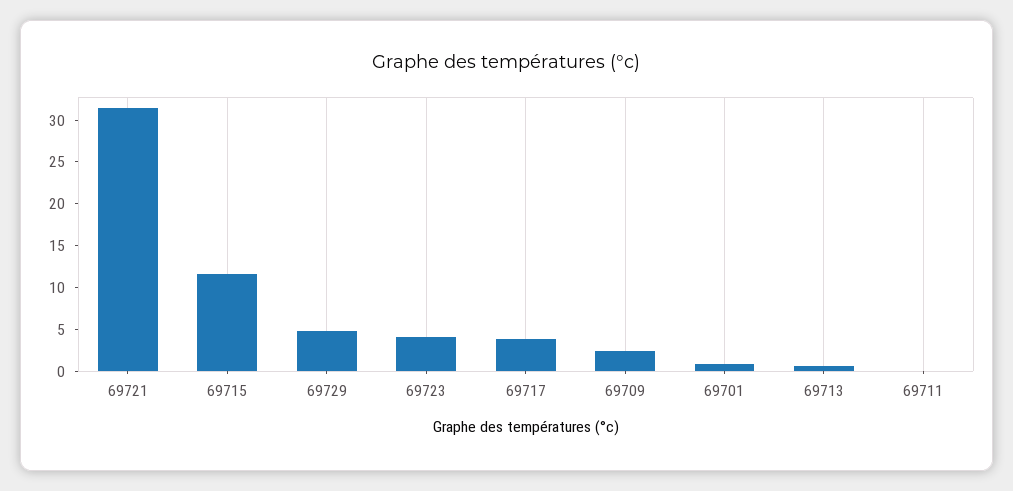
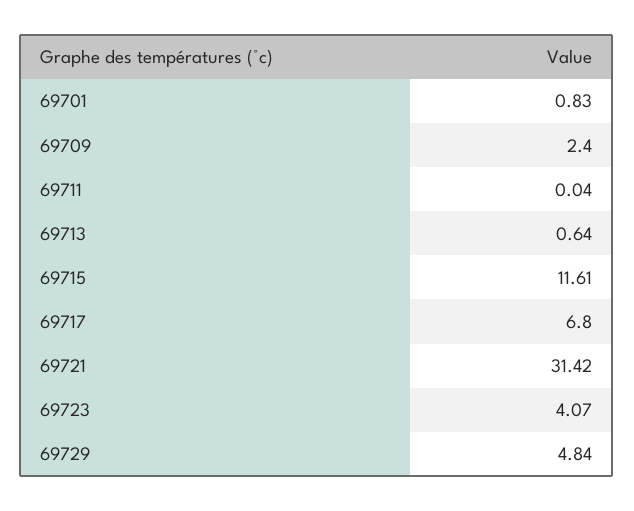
  {
    "69721": 31.42,
    "69715": 11.61,
    "69729": 4.84,
    "69723": 4.07,
-   "69717": 4,
+   "69717": 6.8,
    "69709": 2.4,
    "69701": 0.83,
    "69713": 0.64,
    "69711": 0.04
  }

